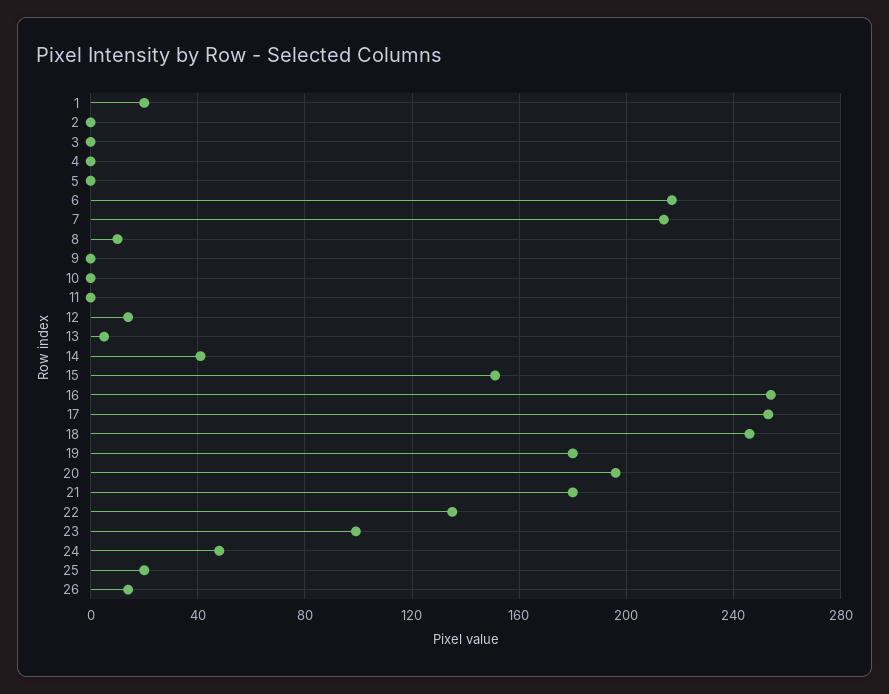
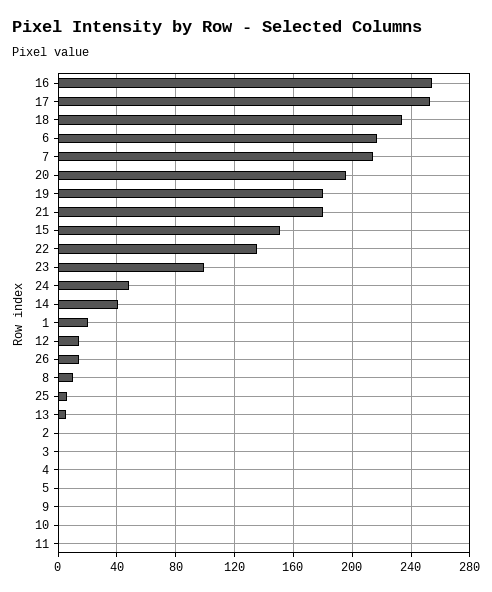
  {
    "1": 20,
    "2": 0,
    "3": 0,
    "4": 0,
    "5": 0,
    "6": 215,
    "7": 215,
    "8": 10,
    "9": 0,
    "10": 0,
    "11": 0,
    "12": 15,
    "13": 5,
    "14": 40,
    "15": 150,
    "16": 255,
    "17": 255,
-   "18": 245,
+   "18": 235,
    "19": 180,
    "20": 195,
    "21": 180,
    "22": 135,
    "23": 100,
    "24": 50,
-   "25": 20,
+   "25": 5,
    "26": 15
  }

